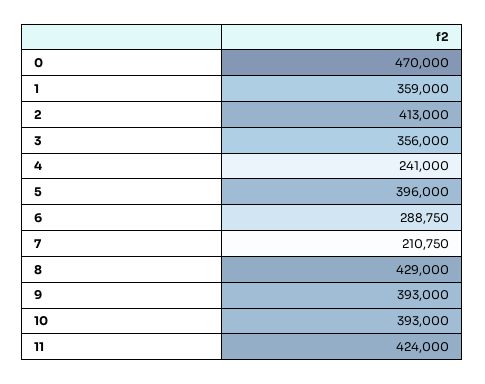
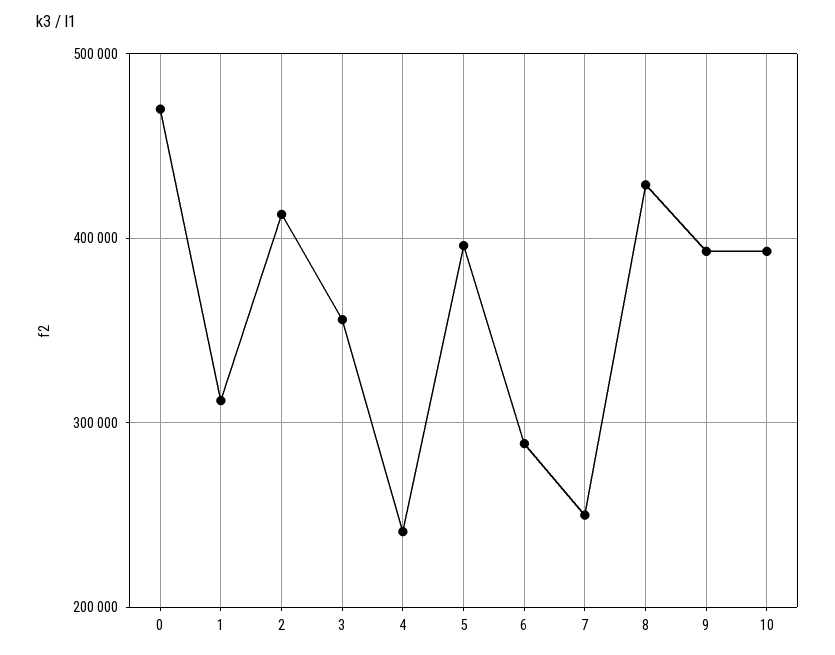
  {
    "0": 470000,
-   "1": 359000,
+   "1": 310000,
    "2": 413000,
    "3": 356000,
    "4": 241000,
    "5": 396000,
    "6": 288750,
-   "7": 210750,
+   "7": 250000,
    "8": 429000,
    "9": 393000,
-   "10": 393000,
+   "10": 393000
-   "11": 424000
  }

